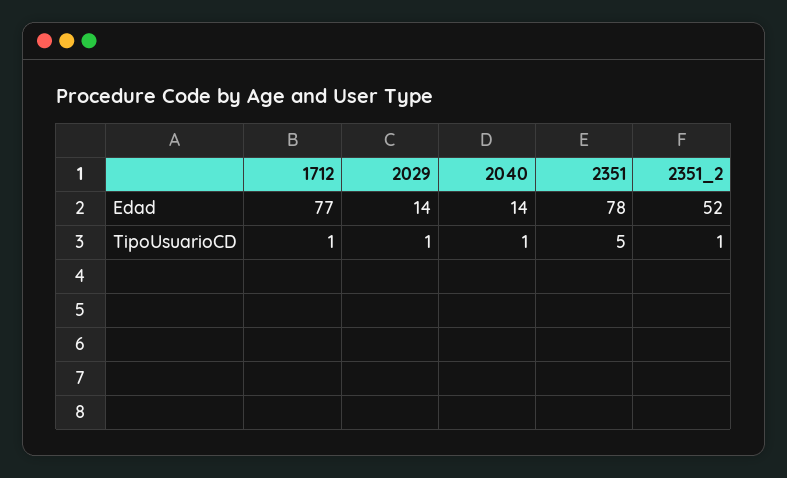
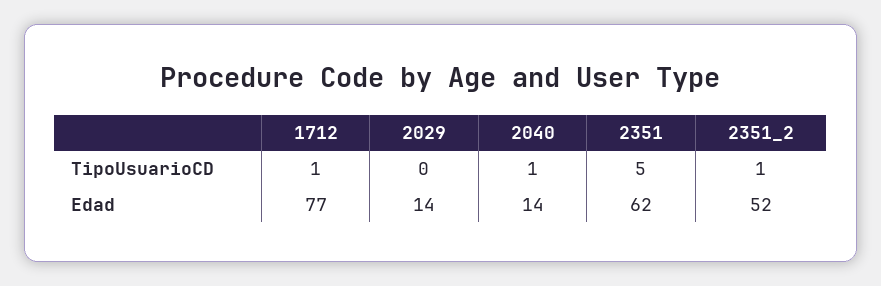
  {
    "1712": {
      "Edad": 77,
      "TipoUsuarioCD": 1
    },
    "2029": {
      "Edad": 14,
-     "TipoUsuarioCD": 1
+     "TipoUsuarioCD": 0
    },
    "2040": {
      "Edad": 14,
      "TipoUsuarioCD": 1
    },
    "2351": {
-     "Edad": 78,
+     "Edad": 62,
      "TipoUsuarioCD": 5
    },
    "2351_2": {
      "Edad": 52,
      "TipoUsuarioCD": 1
    }
  }

